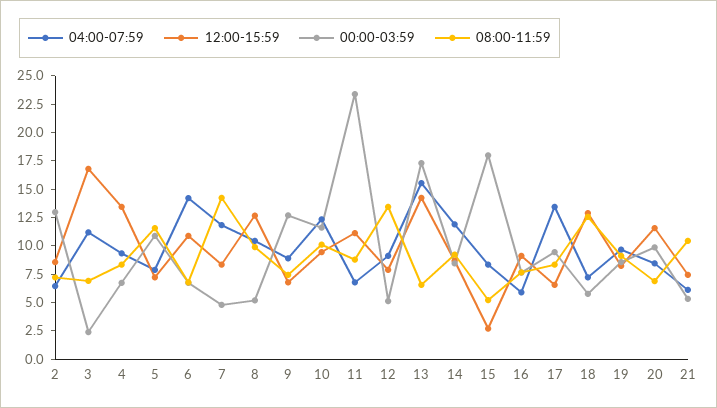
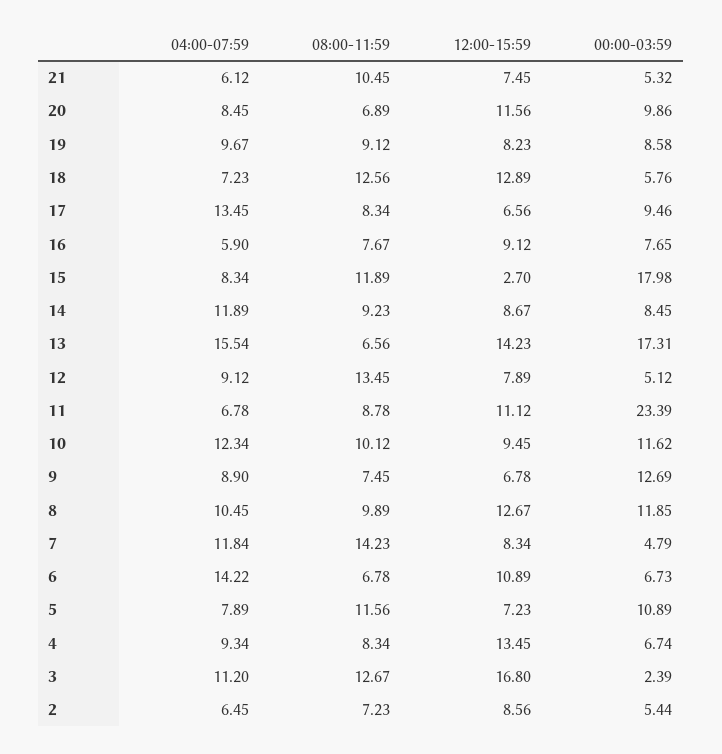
  {
    "04:00-07:59": {
      "2": 6.45,
      "3": 11.2,
      "4": 9.34,
      "5": 7.89,
      "6": 14.22,
      "7": 11.84,
      "8": 10.45,
      "9": 8.9,
      "10": 12.34,
      "11": 6.78,
      "12": 9.12,
      "13": 15.54,
      "14": 11.89,
      "15": 8.34,
      "16": 5.9,
      "17": 13.45,
      "18": 7.23,
      "19": 9.67,
      "20": 8.45,
      "21": 6.12
    },
    "12:00-15:59": {
      "2": 8.56,
      "3": 16.8,
      "4": 13.45,
      "5": 7.23,
      "6": 10.89,
      "7": 8.34,
      "8": 12.67,
      "9": 6.78,
      "10": 9.45,
      "11": 11.12,
      "12": 7.89,
      "13": 14.23,
      "14": 8.67,
      "15": 2.7,
      "16": 9.12,
      "17": 6.56,
      "18": 12.89,
      "19": 8.23,
      "20": 11.56,
      "21": 7.45
    },
    "00:00-03:59": {
-     "2": 12.5,
+     "2": 5.44,
      "3": 2.39,
      "4": 6.74,
      "5": 10.89,
      "6": 6.73,
      "7": 4.79,
-     "8": 5,
+     "8": 11.85,
      "9": 12.69,
      "10": 11.62,
      "11": 23.39,
      "12": 5.12,
      "13": 17.31,
      "14": 8.45,
      "15": 17.98,
      "16": 7.65,
      "17": 9.46,
      "18": 5.76,
      "19": 8.58,
      "20": 9.86,
      "21": 5.32
    },
    "08:00-11:59": {
      "2": 7.23,
-     "3": 7.5,
+     "3": 12.67,
      "4": 8.34,
      "5": 11.56,
      "6": 6.78,
      "7": 14.23,
      "8": 9.89,
      "9": 7.45,
      "10": 10.12,
      "11": 8.78,
      "12": 13.45,
      "13": 6.56,
      "14": 9.23,
-     "15": 5,
+     "15": 11.89,
      "16": 7.67,
      "17": 8.34,
      "18": 12.56,
      "19": 9.12,
      "20": 6.89,
      "21": 10.45
    }
  }

